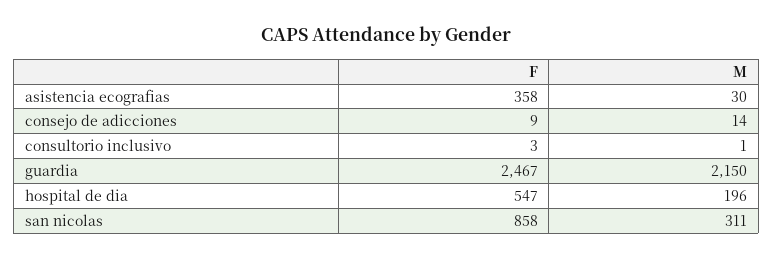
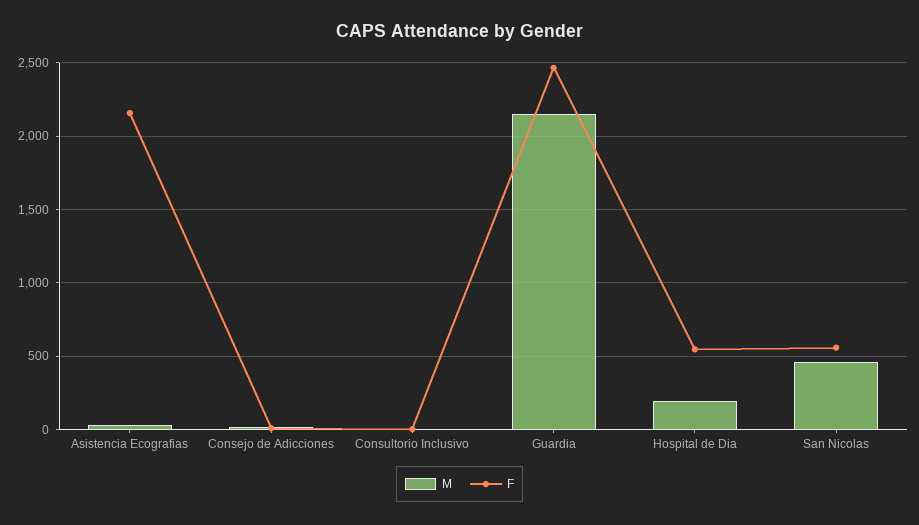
  {
    "F": {
-     "asistencia ecografias": 358,
+     "asistencia ecografias": 2150,
      "consejo de adicciones": 9,
      "consultorio inclusivo": 3,
      "guardia": 2467,
      "hospital de dia": 547,
-     "san nicolas": 858
+     "san nicolas": 550
    },
    "M": {
      "asistencia ecografias": 30,
      "consejo de adicciones": 14,
      "consultorio inclusivo": 1,
      "guardia": 2150,
      "hospital de dia": 196,
-     "san nicolas": 311
+     "san nicolas": 450
    }
  }

